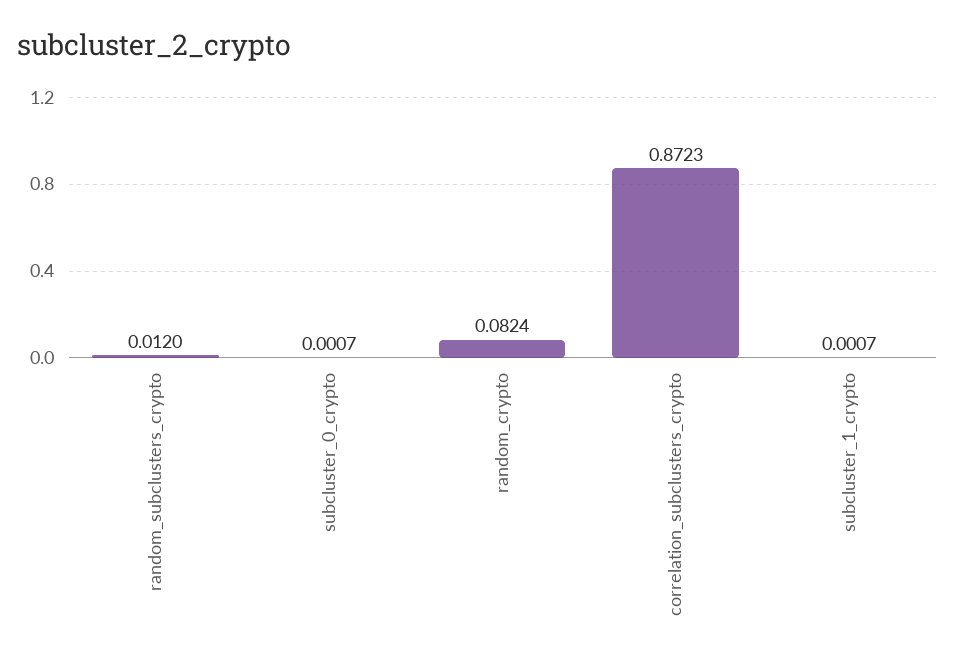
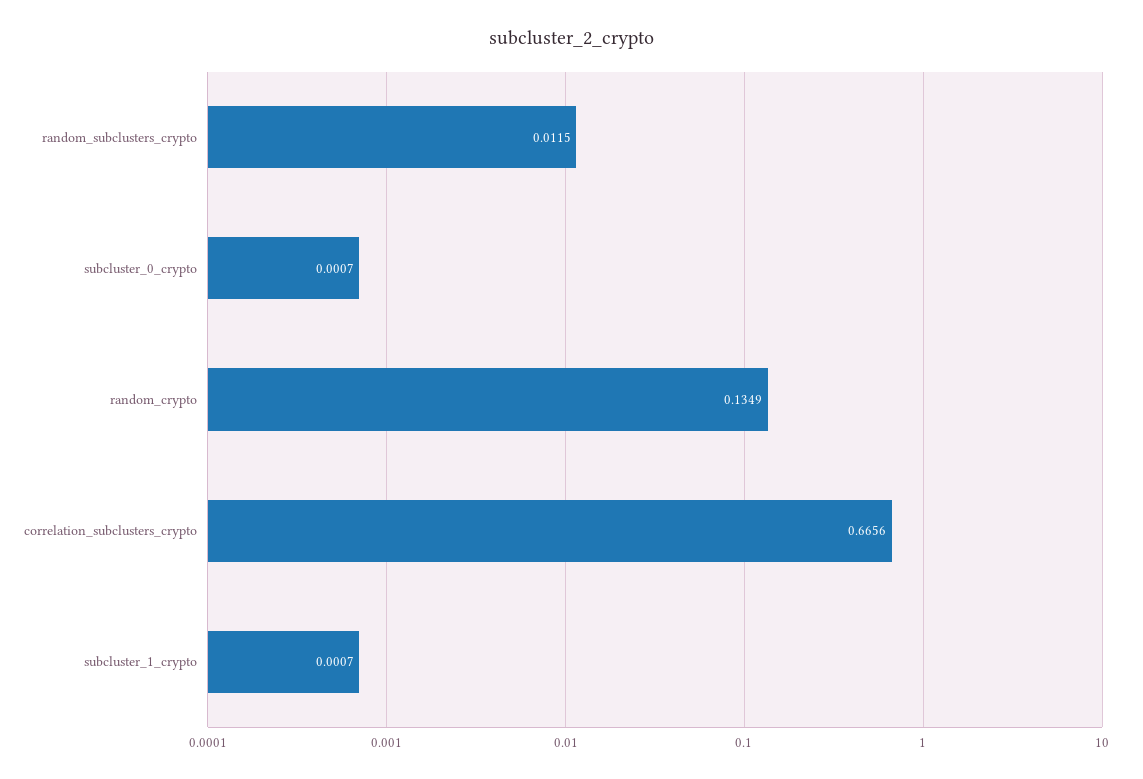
  {
-   "random_subclusters_crypto": 0.012,
+   "random_subclusters_crypto": 0.0115,
    "subcluster_0_crypto": 0.0007,
-   "random_crypto": 0.0824,
+   "random_crypto": 0.1349,
-   "correlation_subclusters_crypto": 0.8723,
+   "correlation_subclusters_crypto": 0.6656,
    "subcluster_1_crypto": 0.0007
  }

